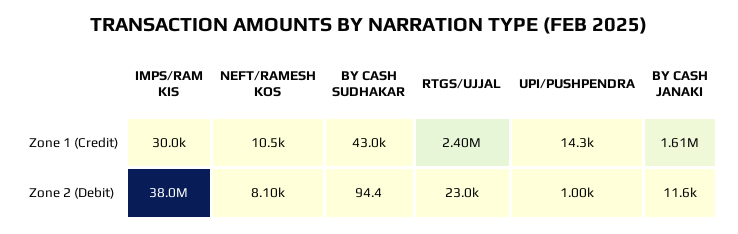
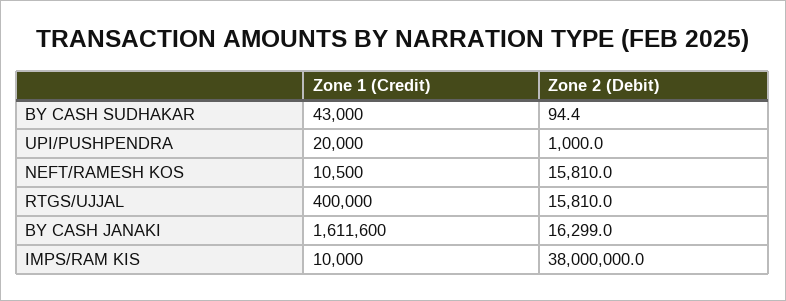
  {
    "IMPS/RAM KIS": {
-     "Zone 1 (Credit)": 30000,
+     "Zone 1 (Credit)": 10000,
      "Zone 2 (Debit)": 38000000
    },
    "NEFT/RAMESH KOS": {
      "Zone 1 (Credit)": 10500,
-     "Zone 2 (Debit)": 8100
+     "Zone 2 (Debit)": 15810
    },
    "BY CASH SUDHAKAR": {
      "Zone 1 (Credit)": 43000,
      "Zone 2 (Debit)": 94.4
    },
    "RTGS/UJJAL": {
-     "Zone 1 (Credit)": 2400000,
+     "Zone 1 (Credit)": 400000,
-     "Zone 2 (Debit)": 23000
+     "Zone 2 (Debit)": 15810
    },
    "UPI/PUSHPENDRA": {
-     "Zone 1 (Credit)": 14300,
+     "Zone 1 (Credit)": 20000,
      "Zone 2 (Debit)": 1000
    },
    "BY CASH JANAKI": {
      "Zone 1 (Credit)": 1611600,
-     "Zone 2 (Debit)": 11600
+     "Zone 2 (Debit)": 16299
    }
  }

